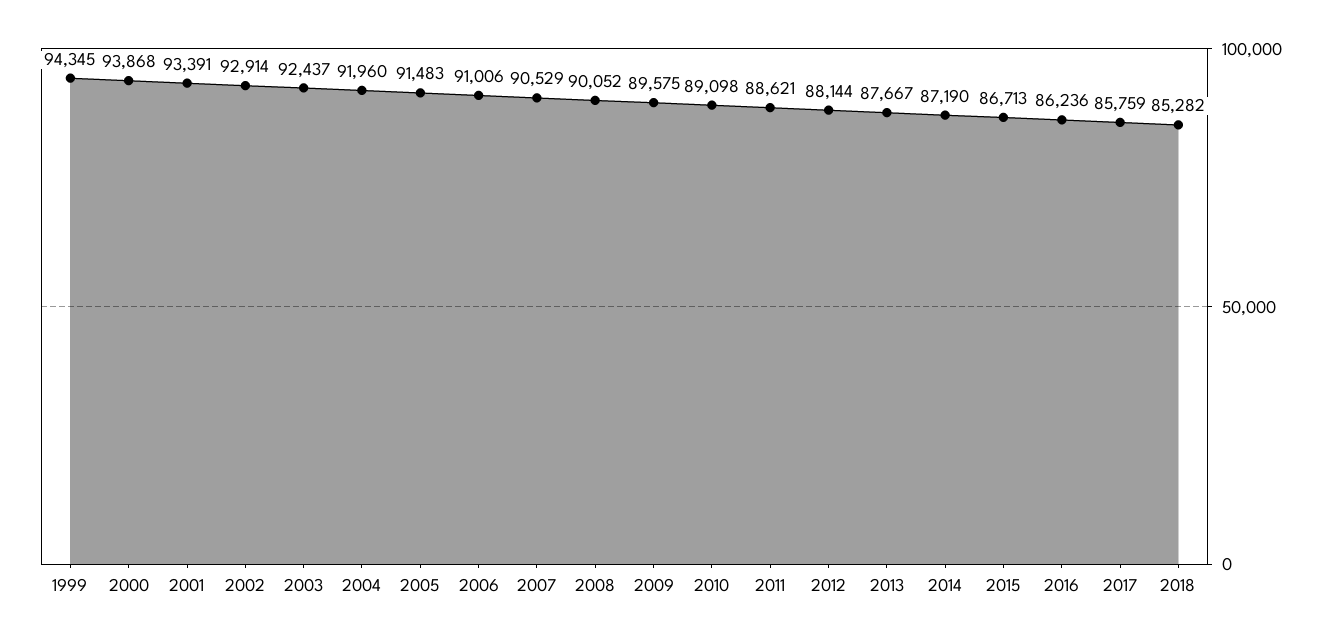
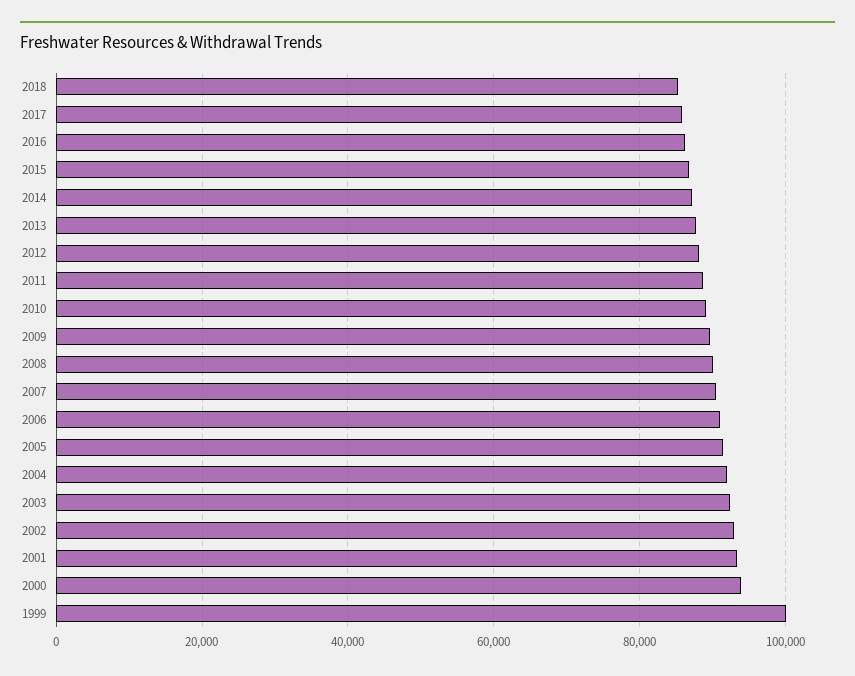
  {
-   "1999": 94345,
+   "1999": 100000,
    "2000": 93868,
    "2001": 93391,
    "2002": 92914,
    "2003": 92437,
    "2004": 91960,
    "2005": 91483,
    "2006": 91006,
    "2007": 90529,
    "2008": 90052,
    "2009": 89575,
    "2010": 89098,
    "2011": 88621,
    "2012": 88144,
    "2013": 87667,
    "2014": 87190,
    "2015": 86713,
    "2016": 86236,
    "2017": 85759,
    "2018": 85282
  }

